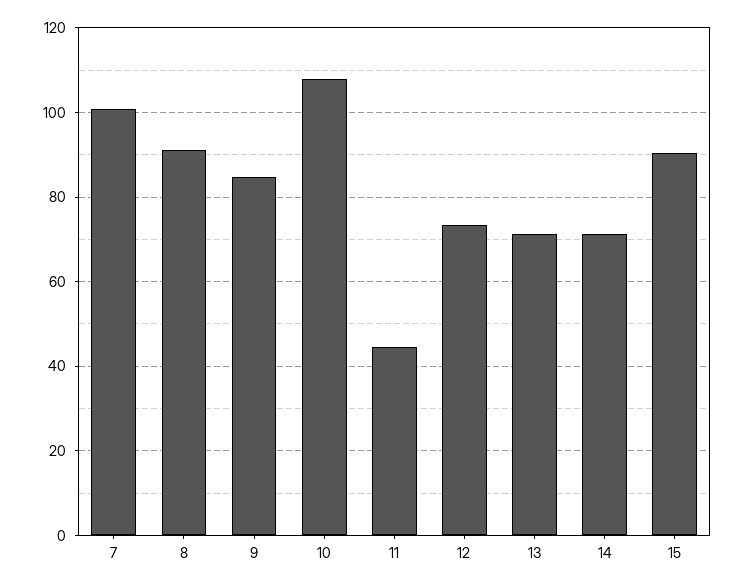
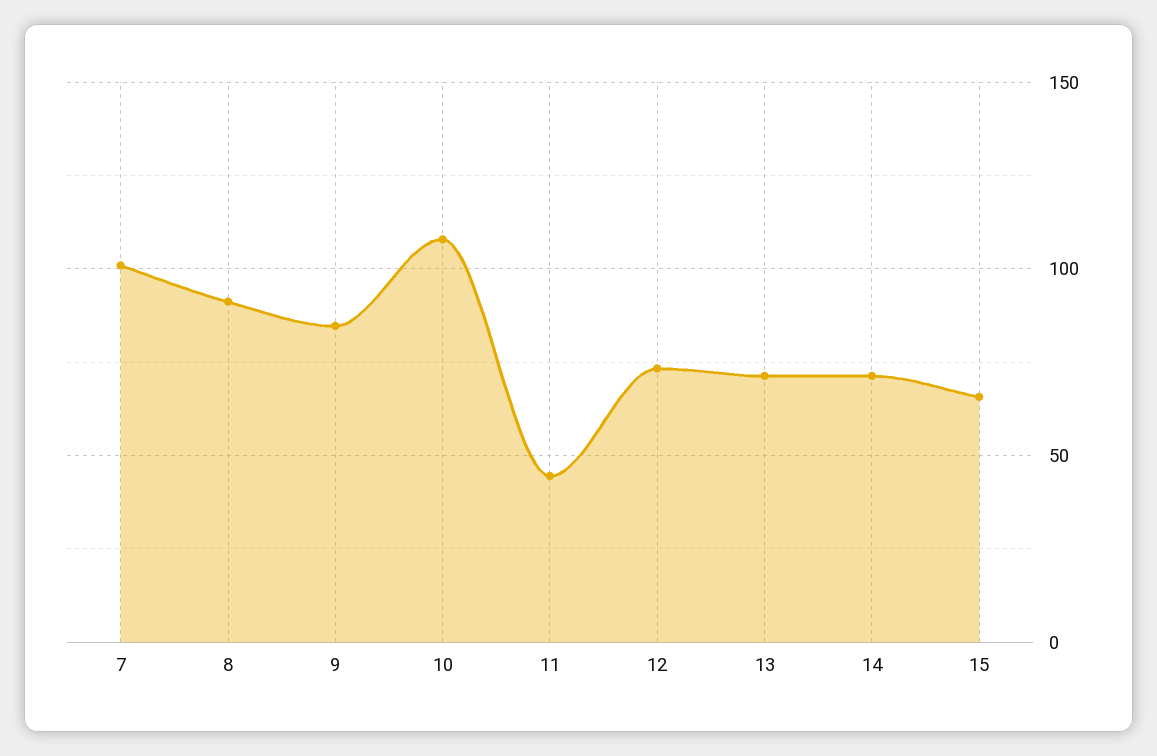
  {
    "7": 100,
    "8": 92,
    "9": 84,
    "10": 108,
    "11": 44,
    "12": 74,
    "13": 72,
    "14": 72,
-   "15": 90
+   "15": 65
  }

